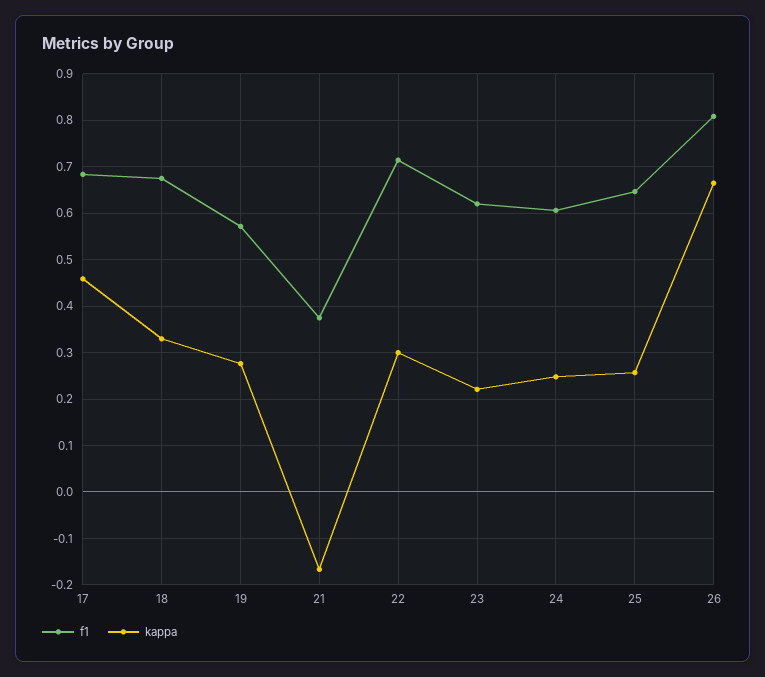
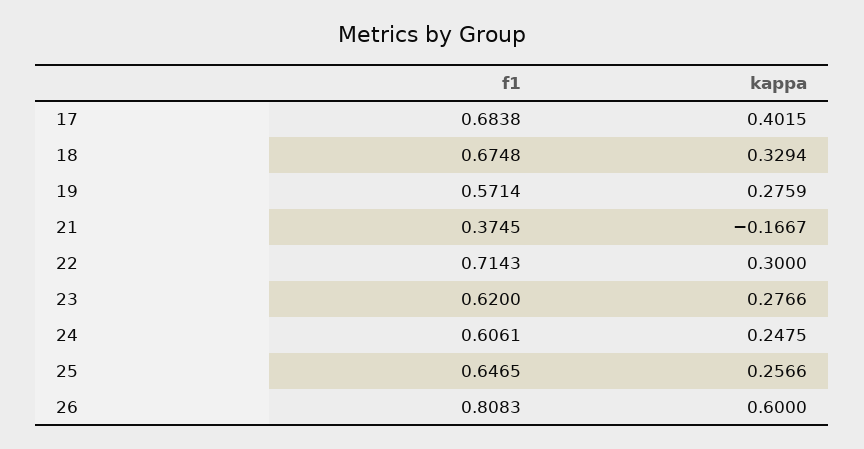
  {
    "f1": {
      "17": 0.6838,
      "18": 0.6748,
      "19": 0.5714,
      "21": 0.3745,
      "22": 0.7143,
      "23": 0.62,
      "24": 0.6061,
      "25": 0.6465,
      "26": 0.8083
    },
    "kappa": {
-     "17": 0.46,
+     "17": 0.4015,
      "18": 0.3294,
      "19": 0.2759,
      "21": -0.1667,
      "22": 0.3,
-     "23": 0.22,
+     "23": 0.2766,
      "24": 0.2475,
      "25": 0.2566,
-     "26": 0.66
+     "26": 0.6
    }
  }

